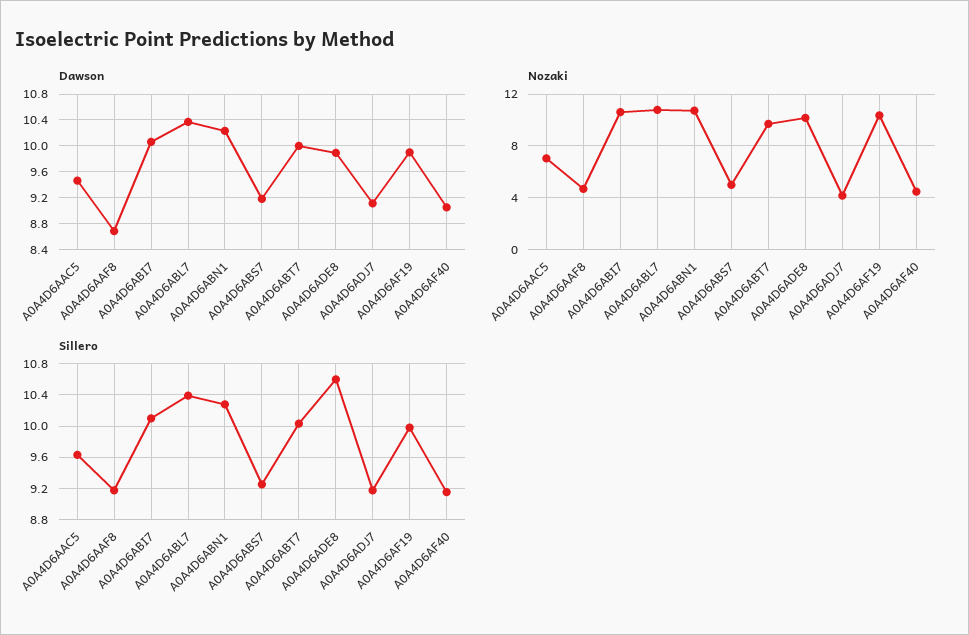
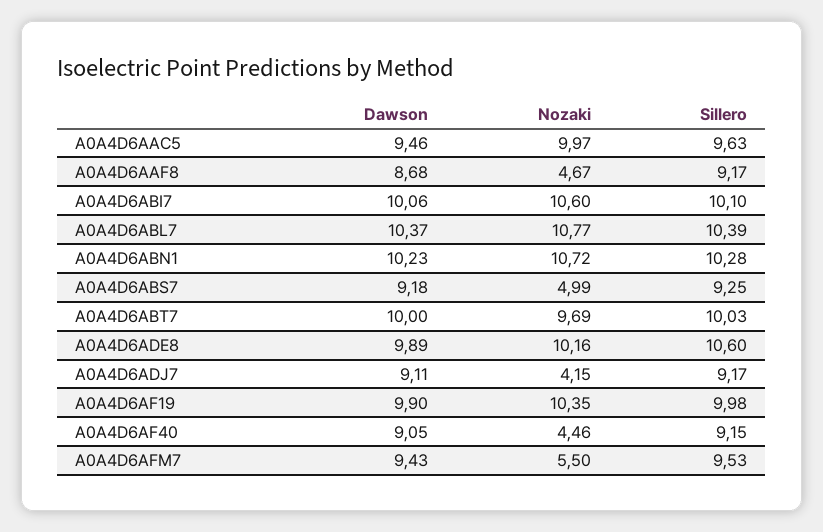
  {
    "Dawson": {
      "A0A4D6AAC5": 9.46,
      "A0A4D6AAF8": 8.68,
      "A0A4D6ABI7": 10.06,
      "A0A4D6ABL7": 10.37,
      "A0A4D6ABN1": 10.23,
      "A0A4D6ABS7": 9.18,
      "A0A4D6ABT7": 10,
      "A0A4D6ADE8": 9.89,
      "A0A4D6ADJ7": 9.11,
      "A0A4D6AF19": 9.9,
-     "A0A4D6AF40": 9.05
+     "A0A4D6AF40": 9.05,
+     "A0A4D6AFM7": 9.43
    },
    "Nozaki": {
-     "A0A4D6AAC5": 7,
+     "A0A4D6AAC5": 9.97,
      "A0A4D6AAF8": 4.67,
      "A0A4D6ABI7": 10.6,
      "A0A4D6ABL7": 10.77,
      "A0A4D6ABN1": 10.72,
      "A0A4D6ABS7": 4.99,
      "A0A4D6ABT7": 9.69,
      "A0A4D6ADE8": 10.16,
      "A0A4D6ADJ7": 4.15,
      "A0A4D6AF19": 10.35,
-     "A0A4D6AF40": 4.46
+     "A0A4D6AF40": 4.46,
+     "A0A4D6AFM7": 5.5
    },
    "Sillero": {
      "A0A4D6AAC5": 9.63,
      "A0A4D6AAF8": 9.17,
      "A0A4D6ABI7": 10.1,
      "A0A4D6ABL7": 10.39,
      "A0A4D6ABN1": 10.28,
      "A0A4D6ABS7": 9.25,
      "A0A4D6ABT7": 10.03,
      "A0A4D6ADE8": 10.6,
      "A0A4D6ADJ7": 9.17,
      "A0A4D6AF19": 9.98,
-     "A0A4D6AF40": 9.15
+     "A0A4D6AF40": 9.15,
+     "A0A4D6AFM7": 9.53
    }
  }

